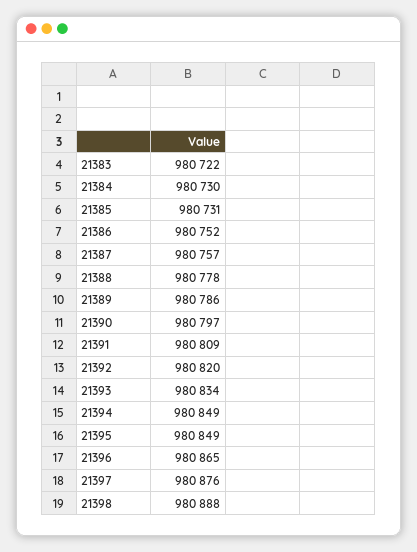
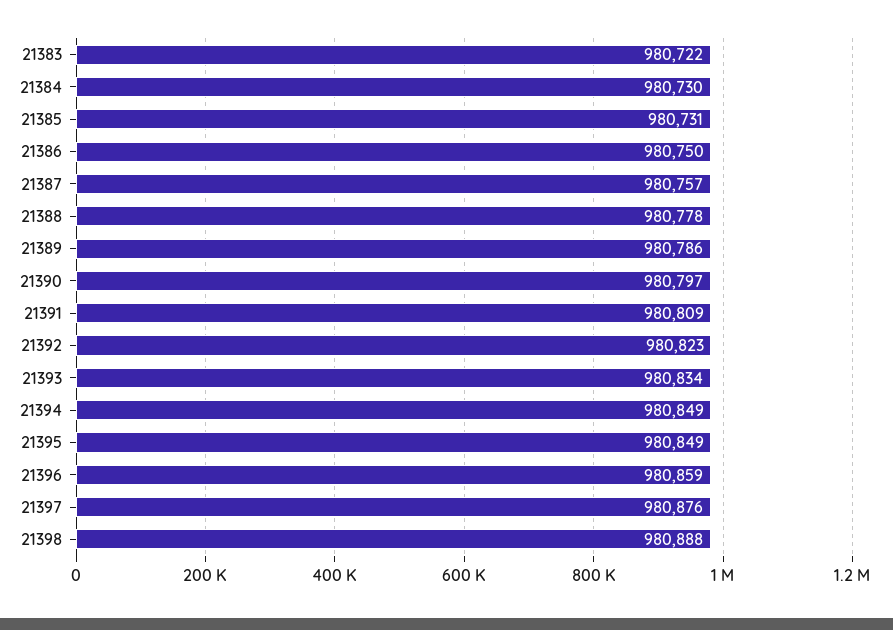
  {
    "21383": 980722,
    "21384": 980730,
    "21385": 980731,
-   "21386": 980752,
+   "21386": 980750,
    "21387": 980757,
    "21388": 980778,
    "21389": 980786,
    "21390": 980797,
    "21391": 980809,
-   "21392": 980820,
+   "21392": 980823,
    "21393": 980834,
    "21394": 980849,
    "21395": 980849,
-   "21396": 980865,
+   "21396": 980859,
    "21397": 980876,
    "21398": 980888
  }

